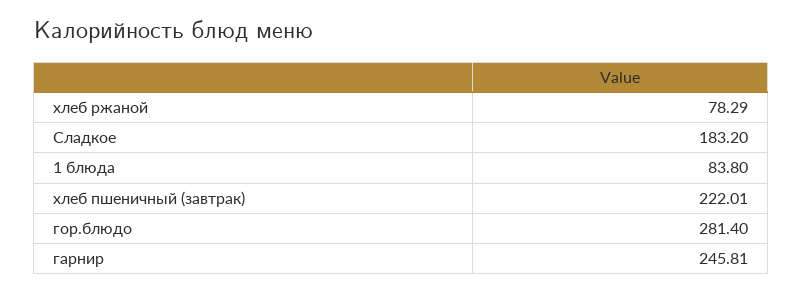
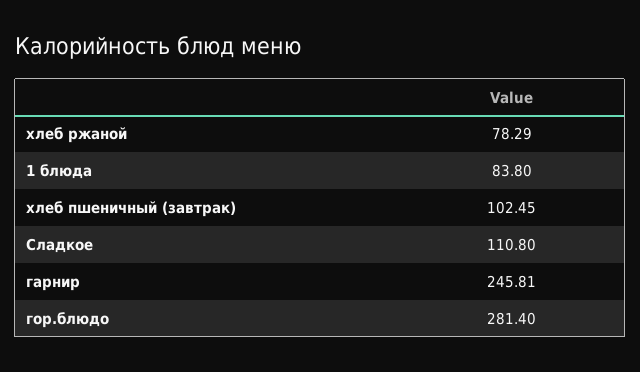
  {
    "хлеб ржаной": 78.29,
-   "Сладкое": 183.2,
+   "Сладкое": 110.8,
    "1 блюда": 83.8,
-   "хлеб пшеничный (завтрак)": 222.01,
+   "хлеб пшеничный (завтрак)": 102.45,
    "гор.блюдо": 281.4,
    "гарнир": 245.81
  }

